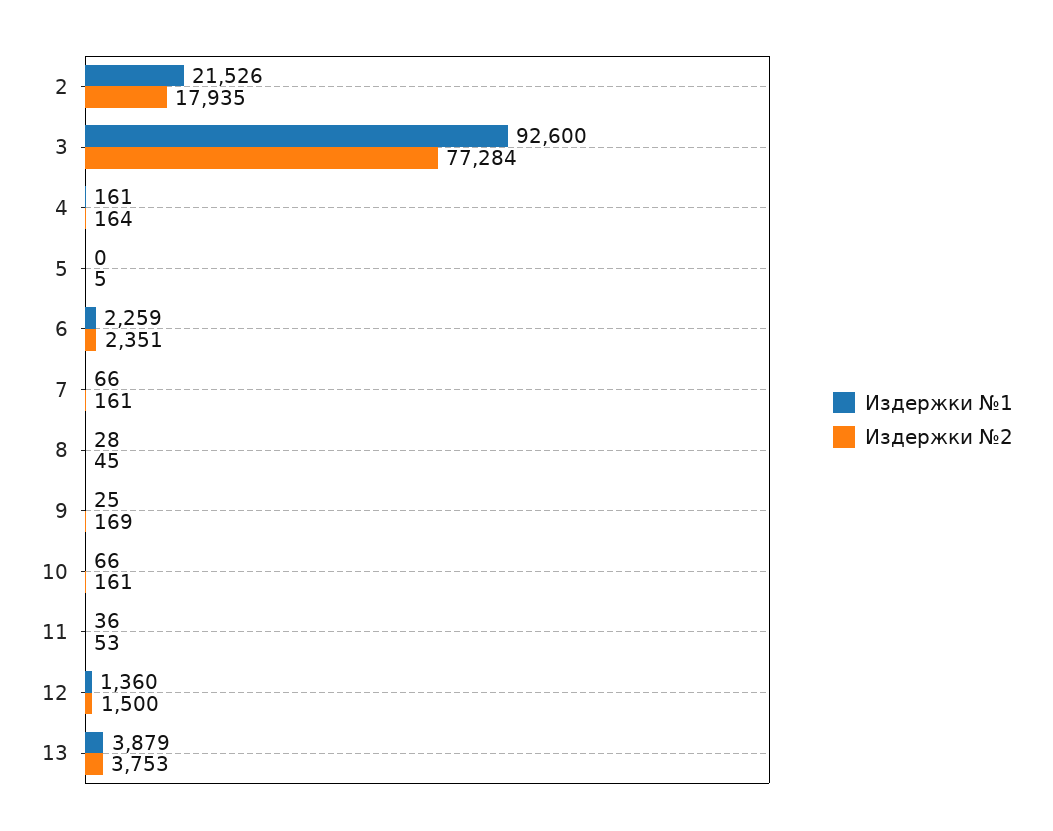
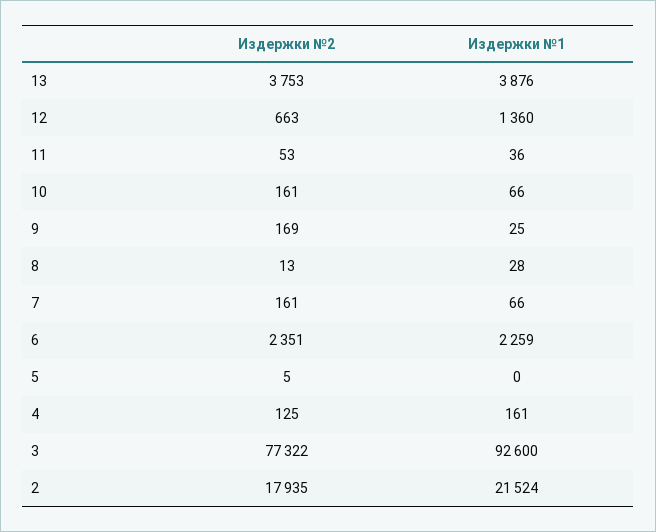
  {
    "Издержки №1": {
-     "2": 21526,
+     "2": 21524,
      "3": 92600,
      "4": 161,
      "5": 0,
      "6": 2259,
      "7": 66,
      "8": 28,
      "9": 25,
      "10": 66,
      "11": 36,
      "12": 1360,
-     "13": 3879
+     "13": 3876
    },
    "Издержки №2": {
      "2": 17935,
-     "3": 77284,
+     "3": 77322,
-     "4": 164,
+     "4": 125,
      "5": 5,
      "6": 2351,
      "7": 161,
-     "8": 45,
+     "8": 13,
      "9": 169,
      "10": 161,
      "11": 53,
-     "12": 1500,
+     "12": 663,
      "13": 3753
    }
  }

